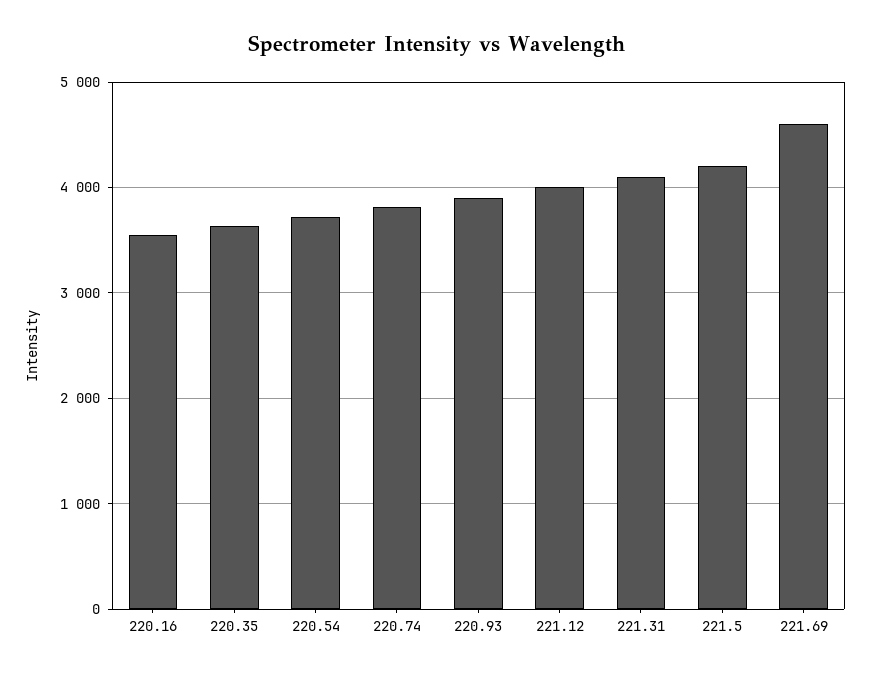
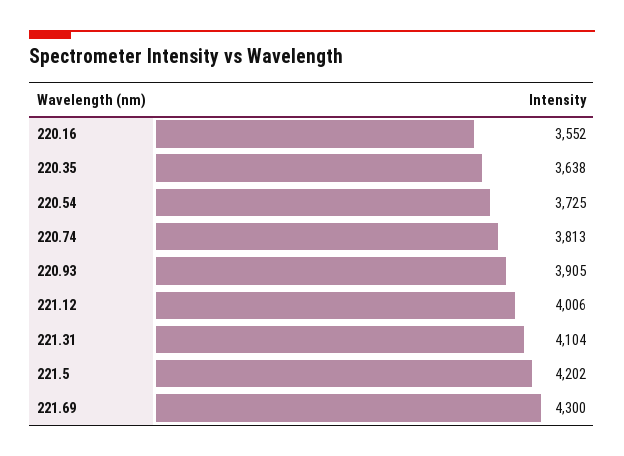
  {
    "220.16": 3552,
    "220.35": 3638,
    "220.54": 3725,
    "220.74": 3813,
    "220.93": 3905,
    "221.12": 4006,
    "221.31": 4104,
    "221.5": 4202,
-   "221.69": 4600
+   "221.69": 4300
  }

